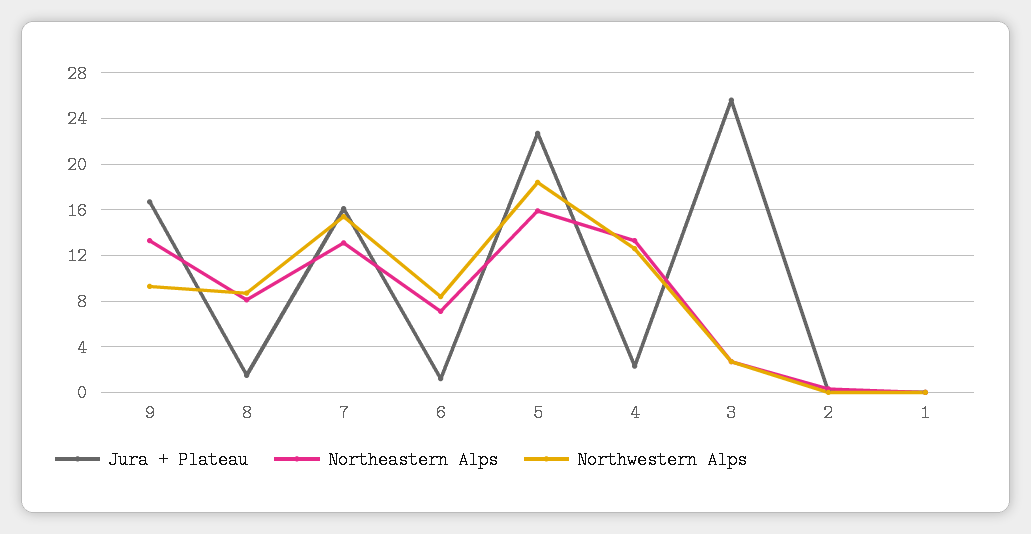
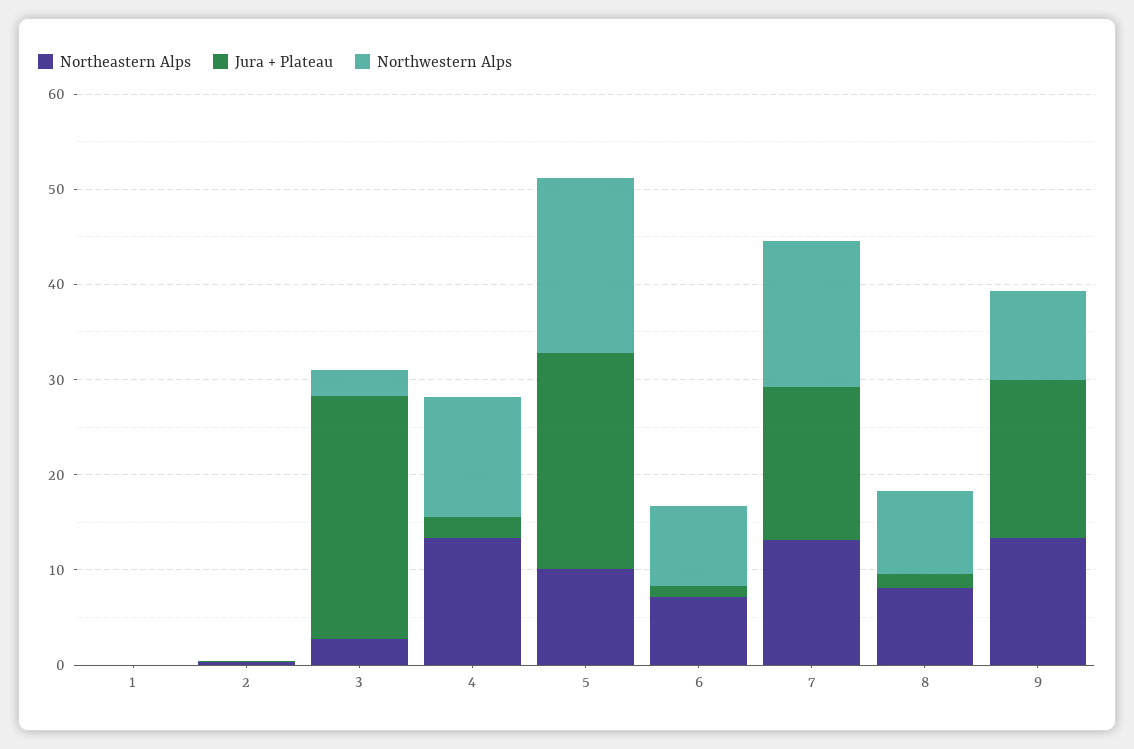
  {
    "Jura + Plateau": {
      "9": 17,
      "8": 2,
      "7": 16,
      "6": 1,
      "5": 23,
      "4": 2,
      "3": 26,
      "2": 0,
      "1": 0
    },
    "Northeastern Alps": {
      "9": 13,
      "8": 8,
      "7": 13,
      "6": 7,
-     "5": 16,
+     "5": 10,
      "4": 13,
      "3": 3,
      "2": 0,
      "1": 0
    },
    "Northwestern Alps": {
      "9": 9,
      "8": 9,
      "7": 15,
      "6": 8,
      "5": 18,
      "4": 13,
      "3": 3,
      "2": 0,
      "1": 0
    }
  }

